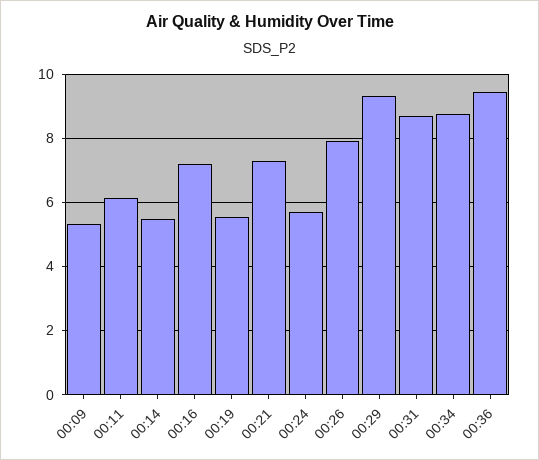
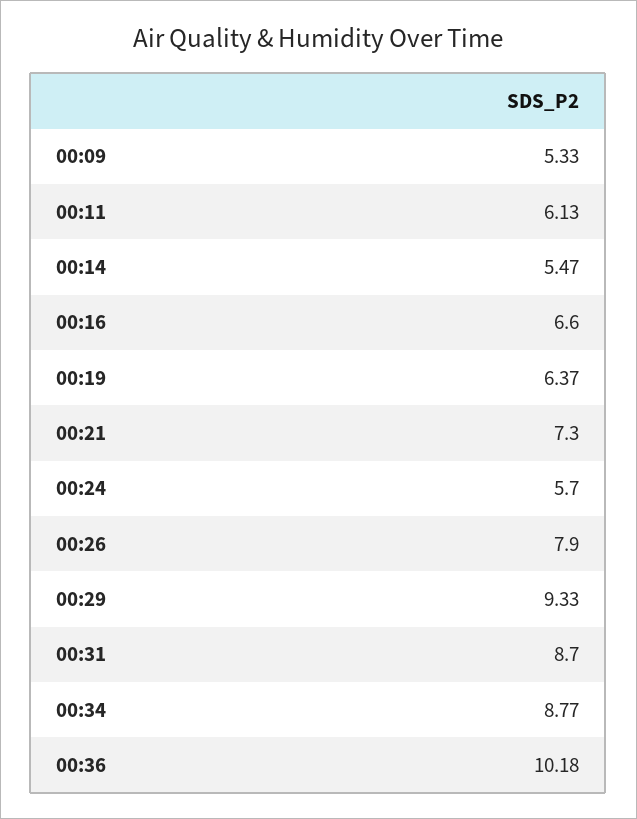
  {
    "00:09": 5.33,
    "00:11": 6.13,
    "00:14": 5.47,
-   "00:16": 7.2,
+   "00:16": 6.6,
-   "00:19": 5.6,
+   "00:19": 6.37,
    "00:21": 7.3,
    "00:24": 5.7,
    "00:26": 7.9,
    "00:29": 9.33,
    "00:31": 8.7,
    "00:34": 8.77,
-   "00:36": 9.4
+   "00:36": 10.18
  }

